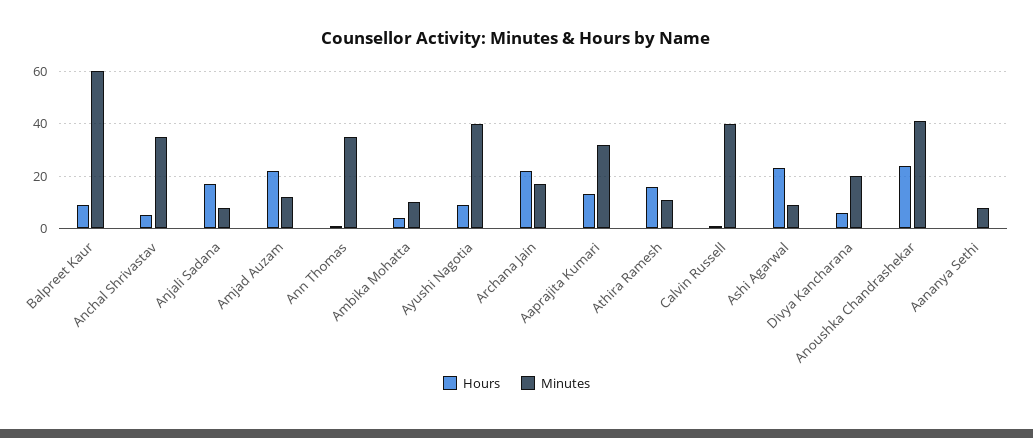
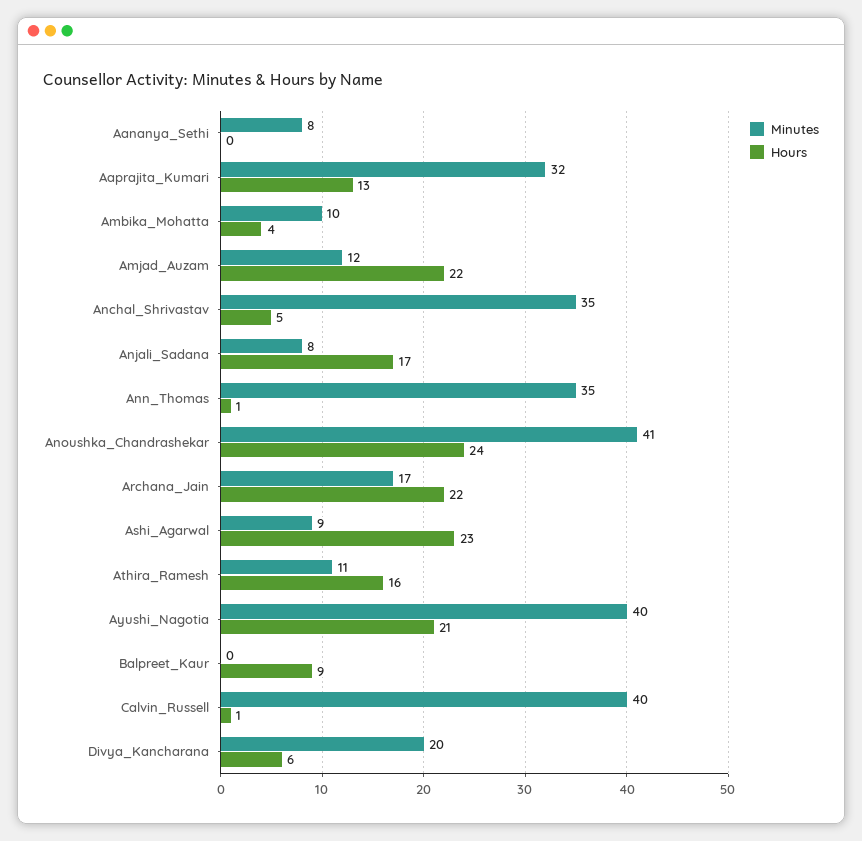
  {
    "Hours": {
      "Balpreet Kaur": 9,
      "Anchal Shrivastav": 5,
      "Anjali Sadana": 17,
      "Amjad Auzam": 22,
      "Ann Thomas": 1,
      "Ambika Mohatta": 4,
-     "Ayushi Nagotia": 10,
+     "Ayushi Nagotia": 21,
      "Archana Jain": 22,
      "Aaprajita Kumari": 13,
      "Athira Ramesh": 16,
      "Calvin Russell": 1,
      "Ashi Agarwal": 23,
      "Divya Kancharana": 6,
      "Anoushka Chandrashekar": 24,
      "Aananya Sethi": 0
    },
    "Minutes": {
-     "Balpreet Kaur": 60,
+     "Balpreet Kaur": 0,
      "Anchal Shrivastav": 35,
      "Anjali Sadana": 8,
      "Amjad Auzam": 12,
      "Ann Thomas": 35,
      "Ambika Mohatta": 10,
      "Ayushi Nagotia": 40,
      "Archana Jain": 17,
      "Aaprajita Kumari": 32,
      "Athira Ramesh": 11,
      "Calvin Russell": 40,
      "Ashi Agarwal": 9,
      "Divya Kancharana": 20,
      "Anoushka Chandrashekar": 41,
      "Aananya Sethi": 8
    }
  }

